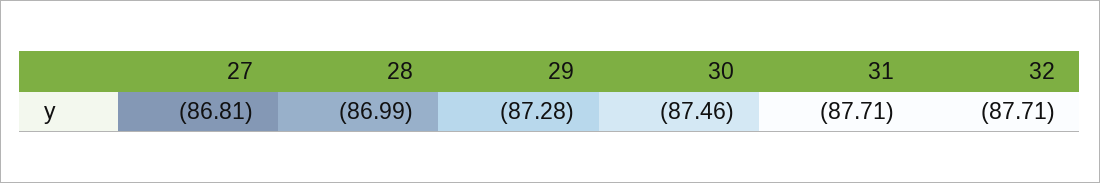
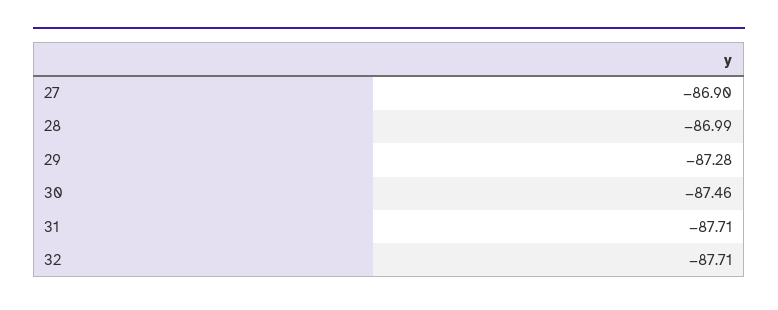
  {
-   "27": -86.81,
+   "27": -86.9,
    "28": -86.99,
    "29": -87.28,
    "30": -87.46,
    "31": -87.71,
    "32": -87.71
  }

